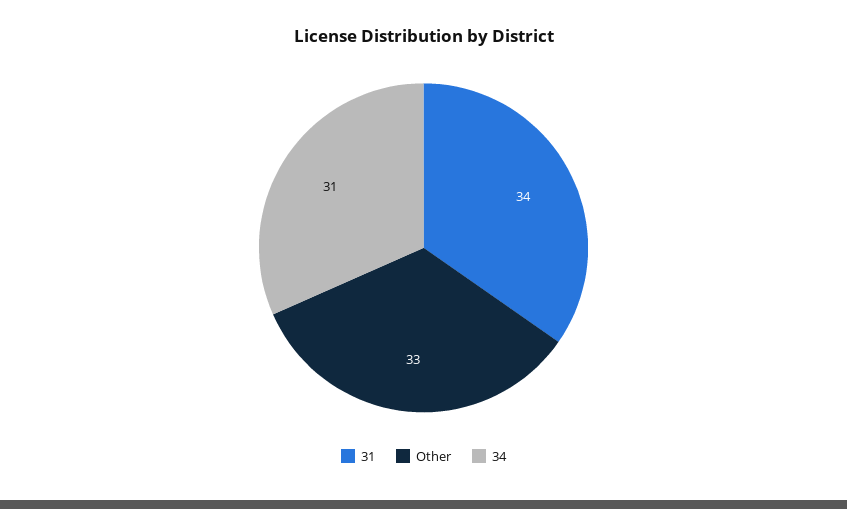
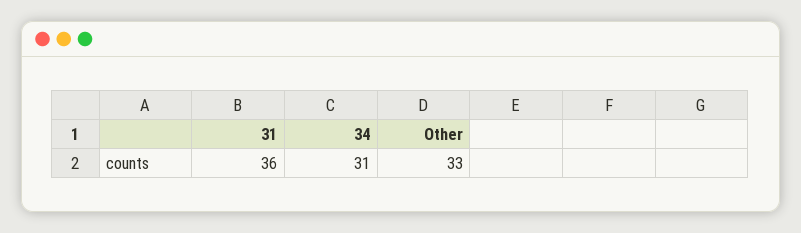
  {
-   "31": 34,
+   "31": 36,
    "Other": 33,
    "34": 31
  }

